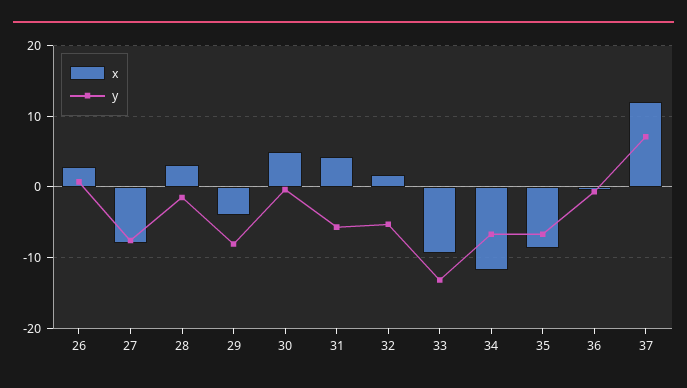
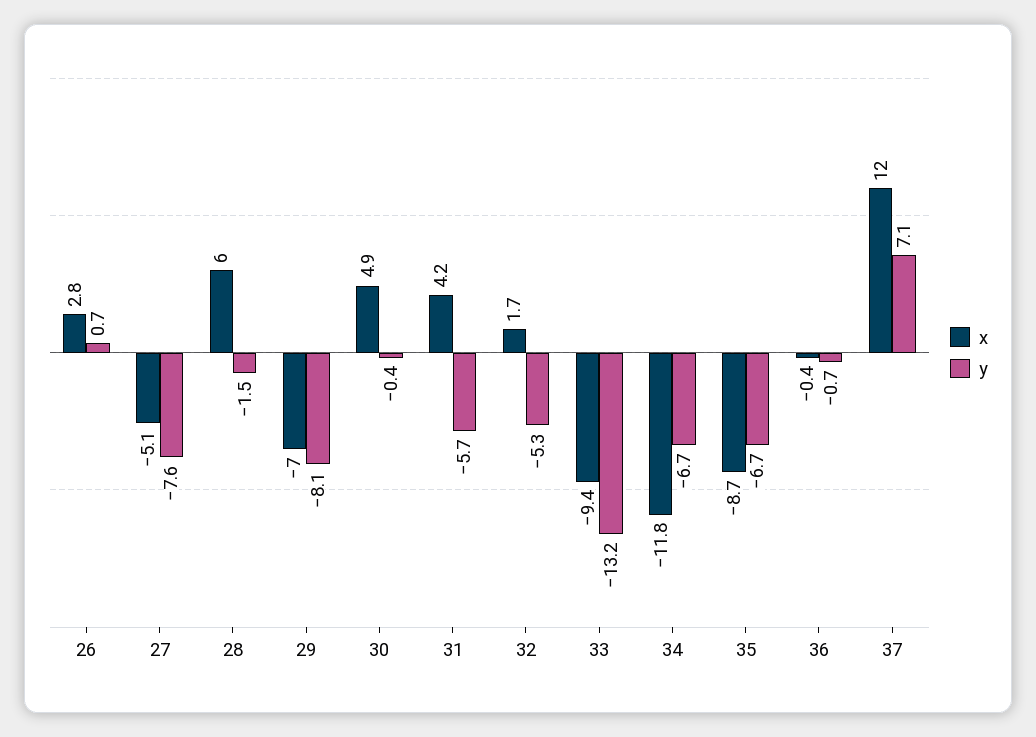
  {
    "x": {
      "26": 2.8,
-     "27": -8,
+     "27": -5.1,
-     "28": 3,
+     "28": 6,
-     "29": -4,
+     "29": -7,
      "30": 4.9,
      "31": 4.2,
      "32": 1.7,
      "33": -9.4,
      "34": -11.8,
      "35": -8.7,
      "36": -0.4,
      "37": 12
    },
    "y": {
      "26": 0.7,
      "27": -7.6,
      "28": -1.5,
      "29": -8.1,
      "30": -0.4,
      "31": -5.7,
      "32": -5.3,
      "33": -13.2,
      "34": -6.7,
      "35": -6.7,
      "36": -0.7,
      "37": 7.1
    }
  }

